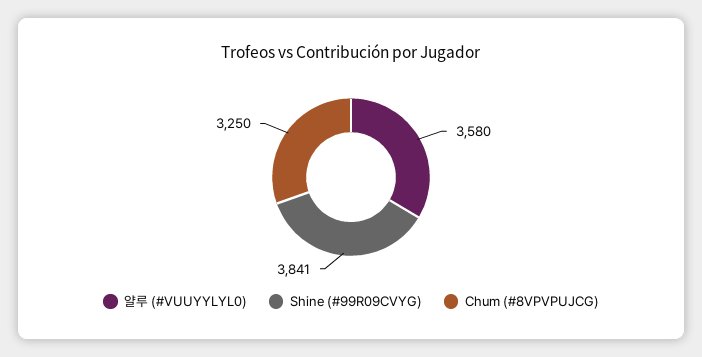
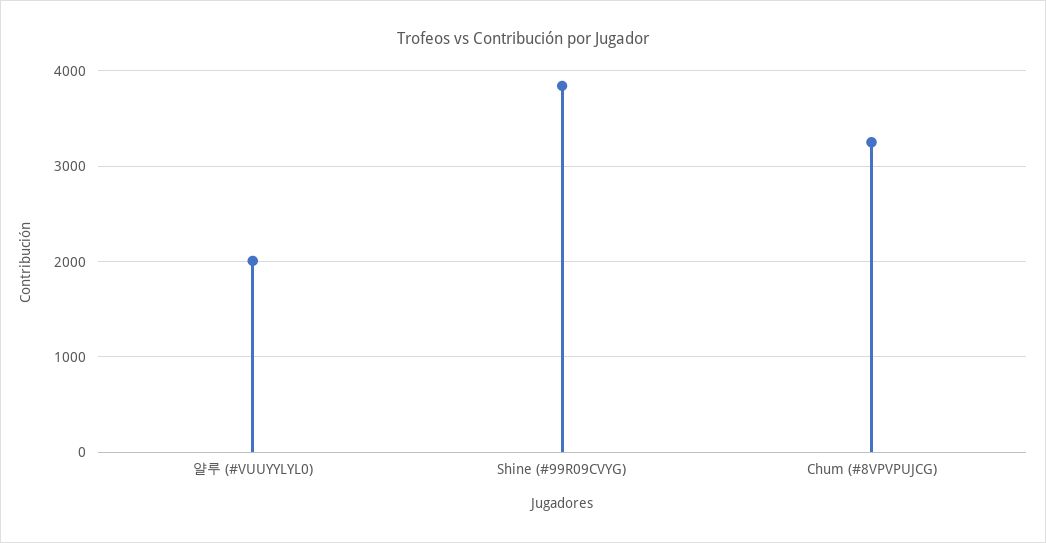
  {
-   "얄루 (#VUUYYLYL0)": 3580,
+   "얄루 (#VUUYYLYL0)": 2000,
    "Shine (#99R09CVYG)": 3841,
    "Chum (#8VPVPUJCG)": 3250
  }

